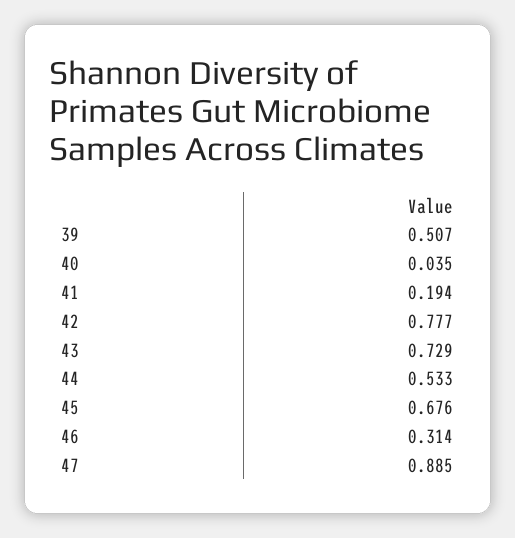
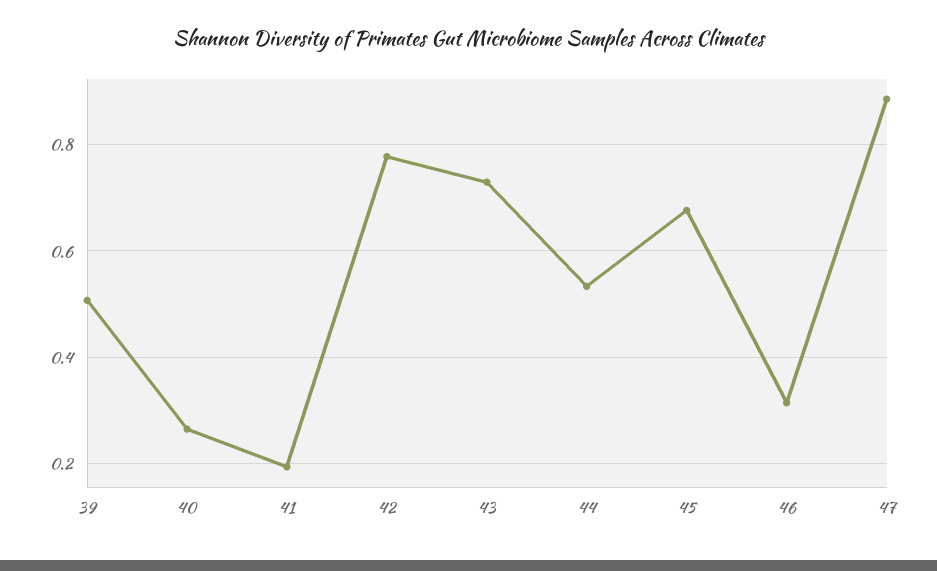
  {
    "39": 0.507,
-   "40": 0.035,
+   "40": 0.26,
    "41": 0.194,
    "42": 0.777,
    "43": 0.729,
    "44": 0.533,
    "45": 0.676,
    "46": 0.314,
    "47": 0.885
  }

